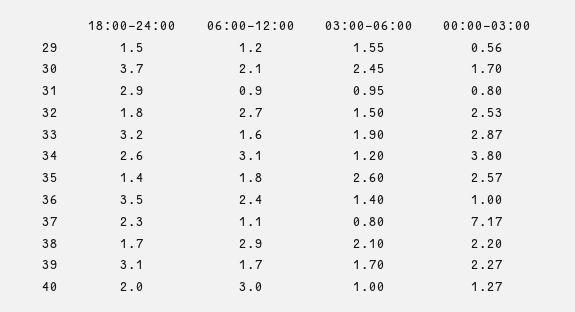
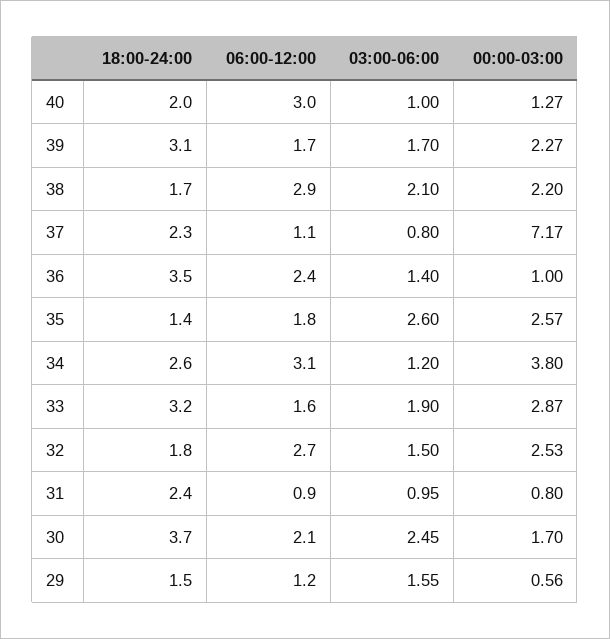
  {
    "18:00-24:00": {
      "29": 1.5,
      "30": 3.7,
-     "31": 2.9,
+     "31": 2.4,
      "32": 1.8,
      "33": 3.2,
      "34": 2.6,
      "35": 1.4,
      "36": 3.5,
      "37": 2.3,
      "38": 1.7,
      "39": 3.1,
      "40": 2
    },
    "06:00-12:00": {
      "29": 1.2,
      "30": 2.1,
      "31": 0.9,
      "32": 2.7,
      "33": 1.6,
      "34": 3.1,
      "35": 1.8,
      "36": 2.4,
      "37": 1.1,
      "38": 2.9,
      "39": 1.7,
      "40": 3
    },
    "03:00-06:00": {
      "29": 1.55,
      "30": 2.45,
      "31": 0.95,
      "32": 1.5,
      "33": 1.9,
      "34": 1.2,
      "35": 2.6,
      "36": 1.4,
      "37": 0.8,
      "38": 2.1,
      "39": 1.7,
      "40": 1
    },
    "00:00-03:00": {
      "29": 0.56,
      "30": 1.7,
      "31": 0.8,
      "32": 2.53,
      "33": 2.87,
      "34": 3.8,
      "35": 2.57,
      "36": 1,
      "37": 7.17,
      "38": 2.2,
      "39": 2.27,
      "40": 1.27
    }
  }

